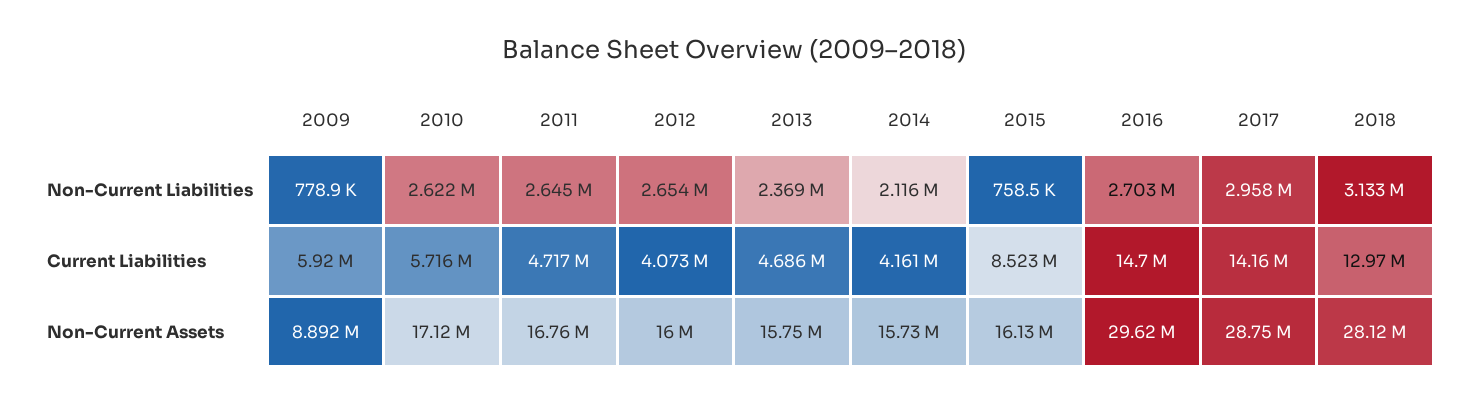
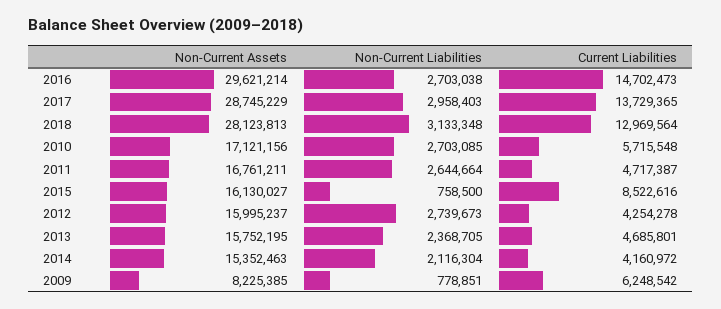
  {
    "2009": {
      "Non-Current Liabilities": 778851,
-     "Current Liabilities": 5920000,
+     "Current Liabilities": 6248542,
-     "Non-Current Assets": 8892000
+     "Non-Current Assets": 8225385
    },
    "2010": {
-     "Non-Current Liabilities": 2622000,
+     "Non-Current Liabilities": 2703085,
      "Current Liabilities": 5715548,
      "Non-Current Assets": 17121156
    },
    "2011": {
      "Non-Current Liabilities": 2644664,
      "Current Liabilities": 4717387,
      "Non-Current Assets": 16761211
    },
    "2012": {
-     "Non-Current Liabilities": 2654000,
+     "Non-Current Liabilities": 2739673,
-     "Current Liabilities": 4073000,
+     "Current Liabilities": 4254278,
      "Non-Current Assets": 15995237
    },
    "2013": {
      "Non-Current Liabilities": 2368705,
      "Current Liabilities": 4685801,
      "Non-Current Assets": 15752195
    },
    "2014": {
      "Non-Current Liabilities": 2116304,
      "Current Liabilities": 4160972,
-     "Non-Current Assets": 15730000
+     "Non-Current Assets": 15352463
    },
    "2015": {
      "Non-Current Liabilities": 758500,
      "Current Liabilities": 8522616,
      "Non-Current Assets": 16130027
    },
    "2016": {
      "Non-Current Liabilities": 2703038,
      "Current Liabilities": 14702473,
      "Non-Current Assets": 29621214
    },
    "2017": {
      "Non-Current Liabilities": 2958403,
-     "Current Liabilities": 14160000,
+     "Current Liabilities": 13729365,
      "Non-Current Assets": 28745229
    },
    "2018": {
      "Non-Current Liabilities": 3133348,
      "Current Liabilities": 12969564,
      "Non-Current Assets": 28123813
    }
  }

